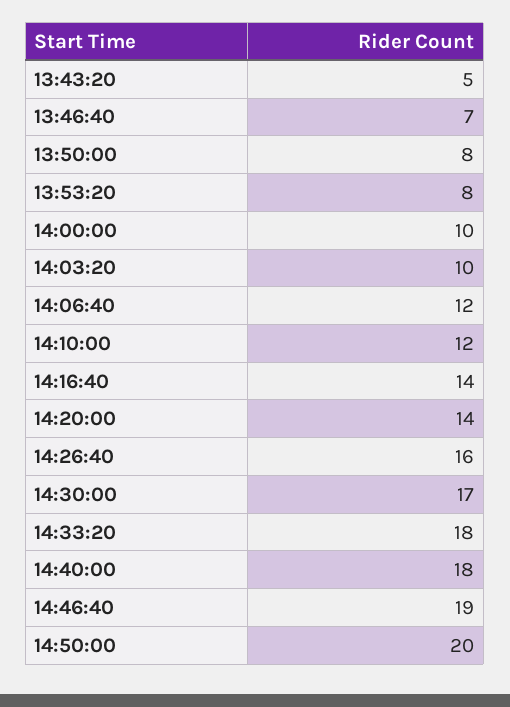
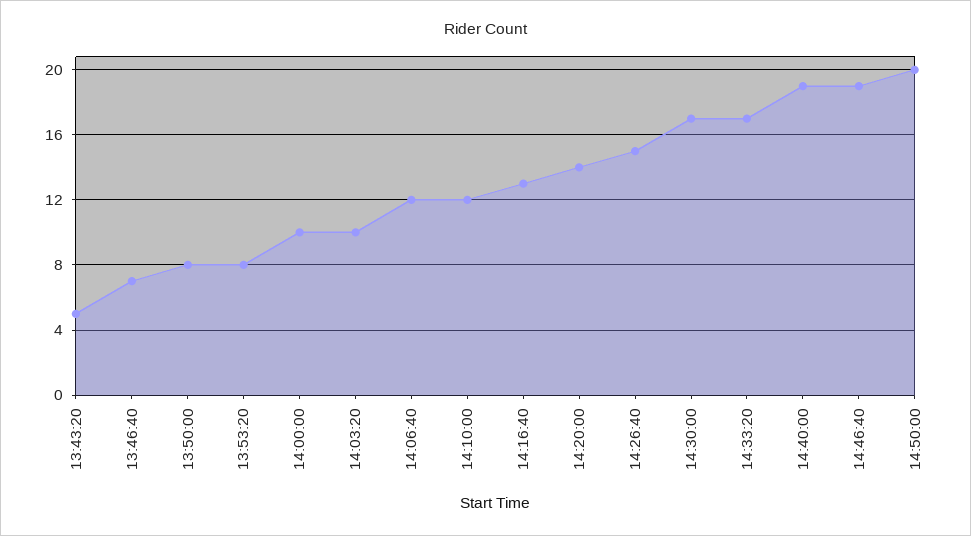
  {
    "13:43:20": 5,
    "13:46:40": 7,
    "13:50:00": 8,
    "13:53:20": 8,
    "14:00:00": 10,
    "14:03:20": 10,
    "14:06:40": 12,
    "14:10:00": 12,
-   "14:16:40": 14,
+   "14:16:40": 13,
    "14:20:00": 14,
-   "14:26:40": 16,
+   "14:26:40": 15,
    "14:30:00": 17,
-   "14:33:20": 18,
+   "14:33:20": 17,
-   "14:40:00": 18,
+   "14:40:00": 19,
    "14:46:40": 19,
    "14:50:00": 20
  }

